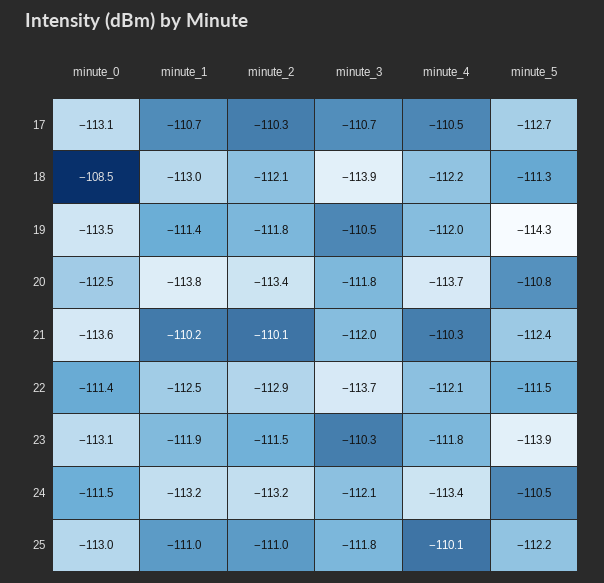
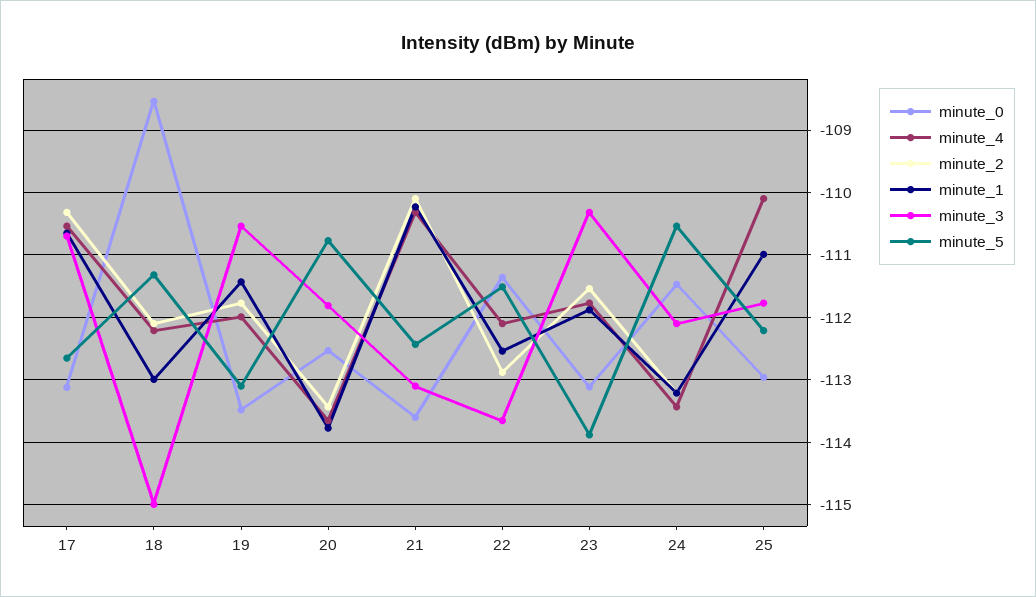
  {
    "minute_0": {
      "17": -113.1,
      "18": -108.5,
      "19": -113.5,
      "20": -112.5,
      "21": -113.6,
      "22": -111.4,
      "23": -113.1,
      "24": -111.5,
      "25": -113
    },
    "minute_1": {
      "17": -110.7,
      "18": -113,
      "19": -111.4,
      "20": -113.8,
      "21": -110.2,
      "22": -112.5,
      "23": -111.9,
      "24": -113.2,
      "25": -111
    },
    "minute_2": {
      "17": -110.3,
      "18": -112.1,
      "19": -111.8,
      "20": -113.4,
      "21": -110.1,
      "22": -112.9,
      "23": -111.5,
      "24": -113.2,
      "25": -111
    },
    "minute_3": {
      "17": -110.7,
-     "18": -113.9,
+     "18": -115,
      "19": -110.5,
      "20": -111.8,
-     "21": -112,
+     "21": -113.1,
      "22": -113.7,
      "23": -110.3,
      "24": -112.1,
      "25": -111.8
    },
    "minute_4": {
      "17": -110.5,
      "18": -112.2,
      "19": -112,
      "20": -113.7,
      "21": -110.3,
      "22": -112.1,
      "23": -111.8,
      "24": -113.4,
      "25": -110.1
    },
    "minute_5": {
      "17": -112.7,
      "18": -111.3,
-     "19": -114.3,
+     "19": -113.1,
      "20": -110.8,
      "21": -112.4,
      "22": -111.5,
      "23": -113.9,
      "24": -110.5,
      "25": -112.2
    }
  }

